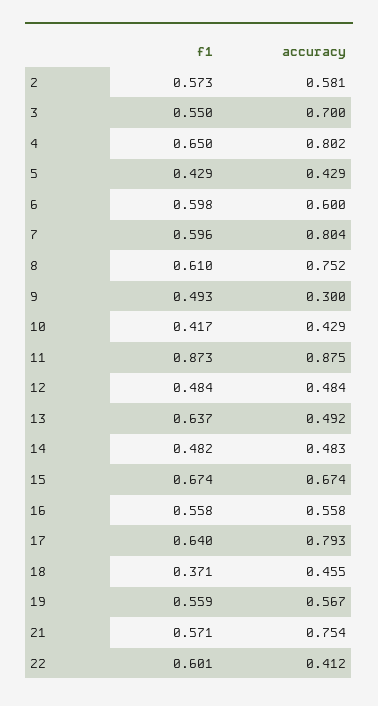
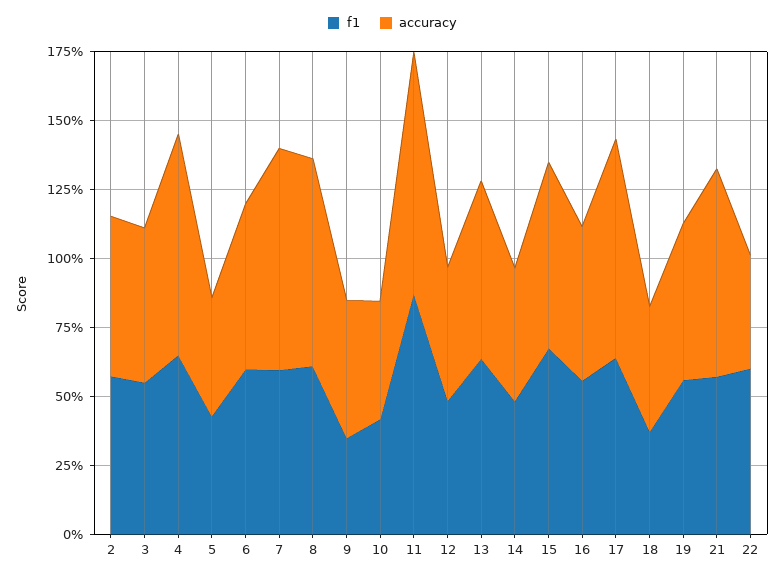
  {
    "f1": {
      "2": 0.573,
      "3": 0.55,
      "4": 0.65,
      "5": 0.429,
      "6": 0.598,
      "7": 0.596,
      "8": 0.61,
-     "9": 0.493,
+     "9": 0.35,
      "10": 0.417,
      "11": 0.873,
      "12": 0.484,
      "13": 0.637,
      "14": 0.482,
      "15": 0.674,
      "16": 0.558,
      "17": 0.64,
      "18": 0.371,
      "19": 0.559,
      "21": 0.571,
      "22": 0.601
    },
    "accuracy": {
      "2": 0.581,
-     "3": 0.7,
+     "3": 0.55,
      "4": 0.802,
      "5": 0.429,
      "6": 0.6,
      "7": 0.804,
      "8": 0.752,
-     "9": 0.3,
+     "9": 0.5,
      "10": 0.429,
      "11": 0.875,
      "12": 0.484,
-     "13": 0.492,
+     "13": 0.65,
      "14": 0.483,
      "15": 0.674,
      "16": 0.558,
      "17": 0.793,
      "18": 0.455,
      "19": 0.567,
      "21": 0.754,
      "22": 0.412
    }
  }

